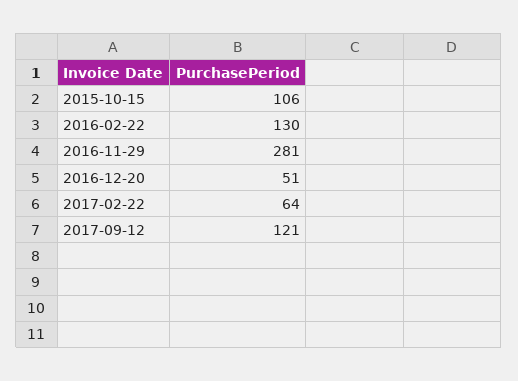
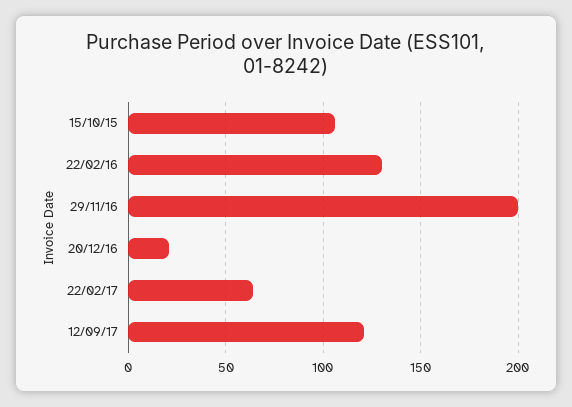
  {
    "2015-10-15": 106,
    "2016-02-22": 130,
-   "2016-11-29": 281,
+   "2016-11-29": 200,
-   "2016-12-20": 51,
+   "2016-12-20": 20,
    "2017-02-22": 64,
    "2017-09-12": 121
  }

